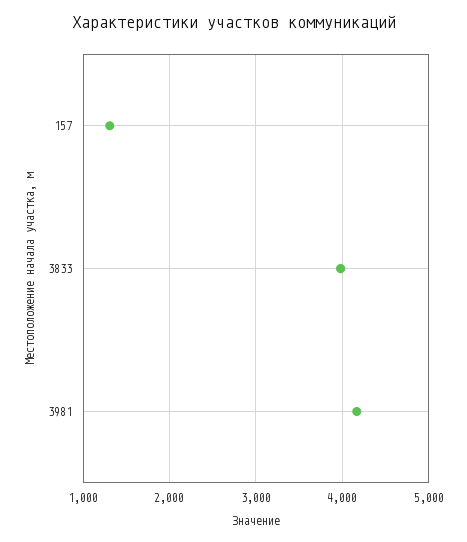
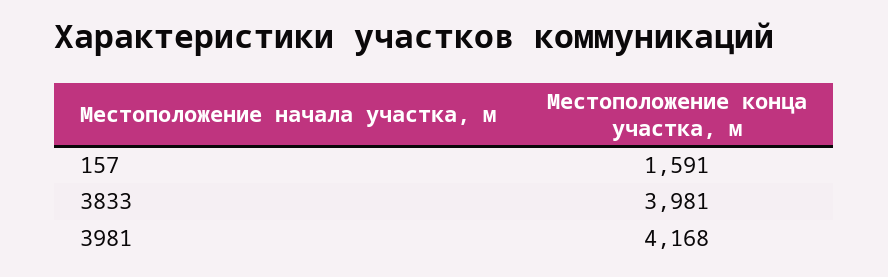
  {
-   "157": 1300,
+   "157": 1591,
    "3833": 3981,
    "3981": 4168
  }

